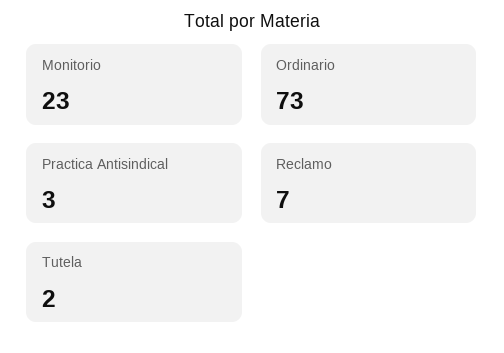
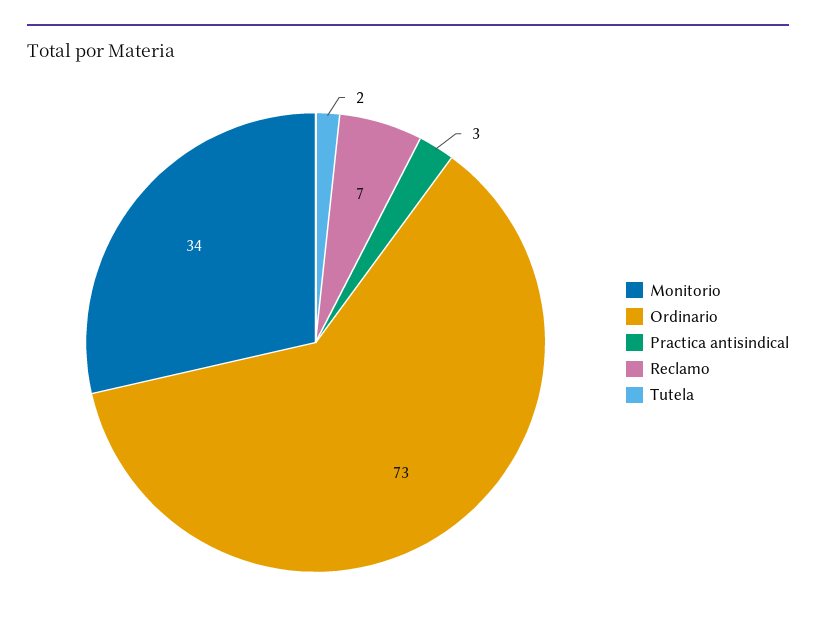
  {
-   "Monitorio": 23,
+   "Monitorio": 34,
    "Ordinario": 73,
    "Practica Antisindical": 3,
    "Reclamo": 7,
    "Tutela": 2
  }

